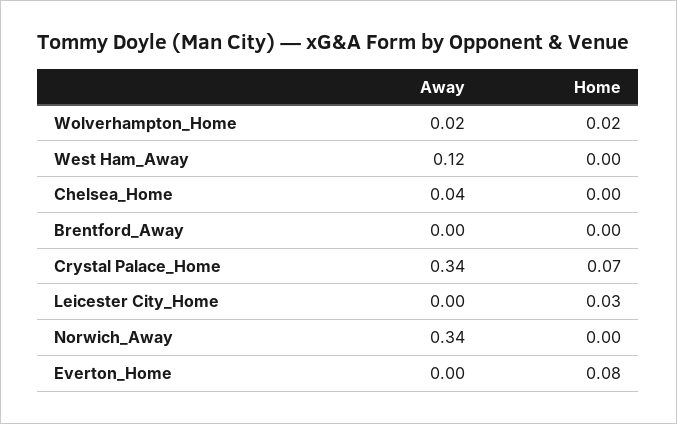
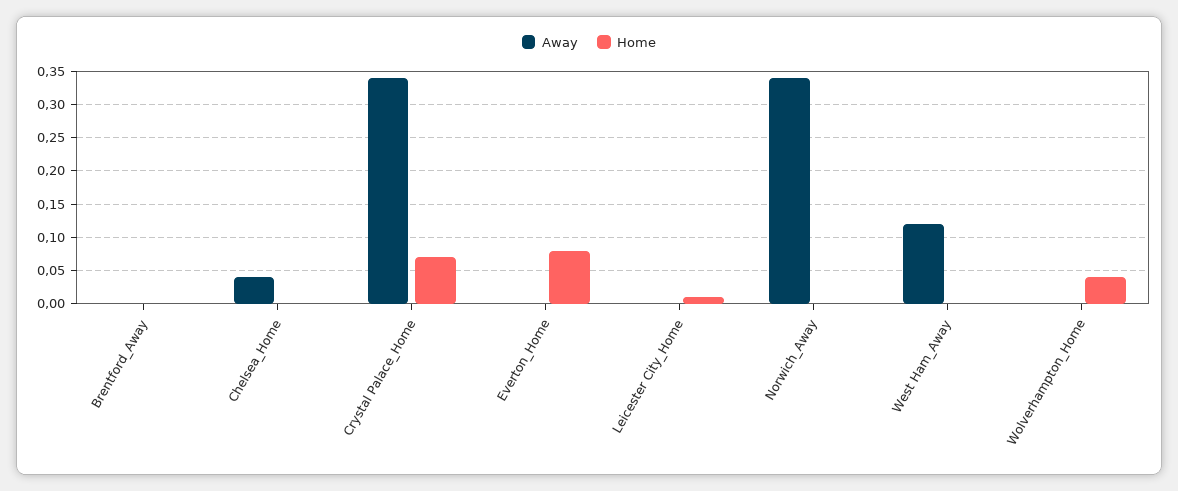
  {
    "Away": {
-     "Wolverhampton_Home": 0.02,
+     "Wolverhampton_Home": 0,
      "West Ham_Away": 0.12,
      "Chelsea_Home": 0.04,
      "Brentford_Away": 0,
      "Crystal Palace_Home": 0.34,
      "Leicester City_Home": 0,
      "Norwich_Away": 0.34,
      "Everton_Home": 0
    },
    "Home": {
-     "Wolverhampton_Home": 0.02,
+     "Wolverhampton_Home": 0.04,
      "West Ham_Away": 0,
      "Chelsea_Home": 0,
      "Brentford_Away": 0,
      "Crystal Palace_Home": 0.07,
-     "Leicester City_Home": 0.03,
+     "Leicester City_Home": 0.01,
      "Norwich_Away": 0,
      "Everton_Home": 0.08
    }
  }

